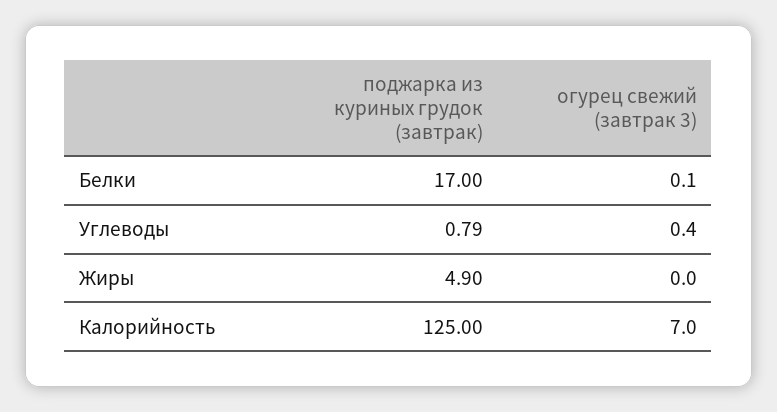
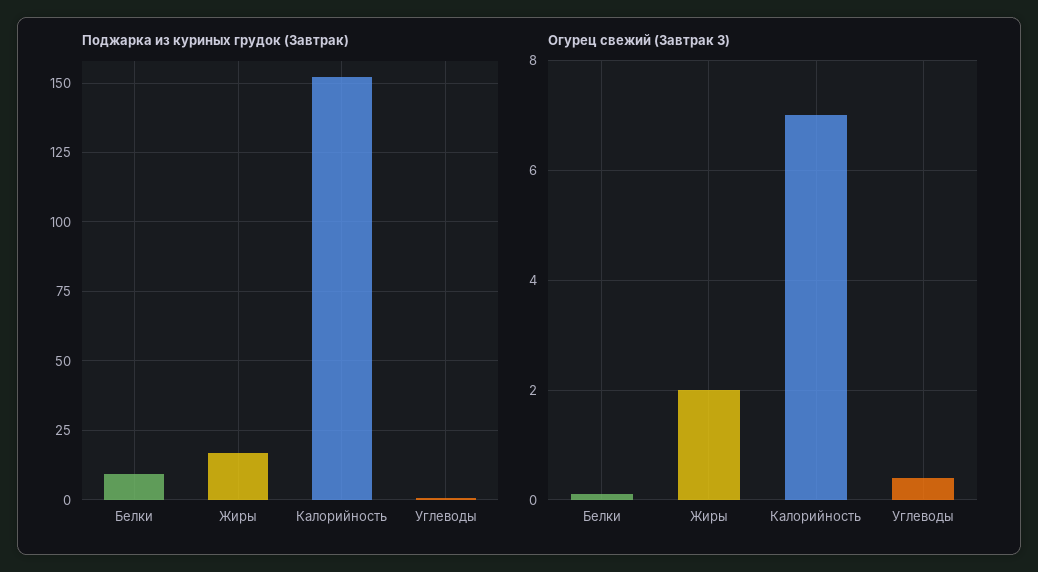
  {
    "поджарка из куриных грудок (завтрак)": {
-     "Белки": 17,
+     "Белки": 10,
      "Углеводы": 0.79,
-     "Жиры": 4.9,
+     "Жиры": 17.5,
-     "Калорийность": 125
+     "Калорийность": 152.5
    },
    "огурец свежий (завтрак 3)": {
      "Белки": 0.1,
      "Углеводы": 0.4,
-     "Жиры": 0,
+     "Жиры": 2,
      "Калорийность": 7
    }
  }

